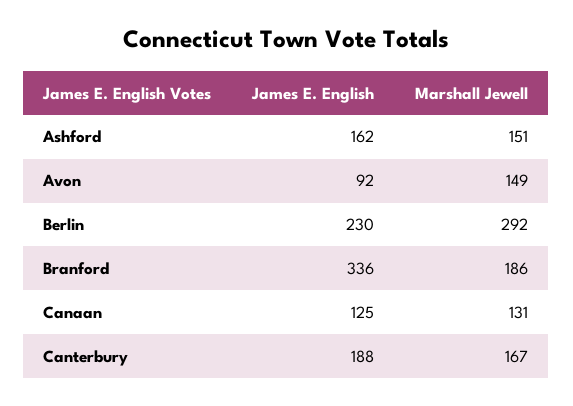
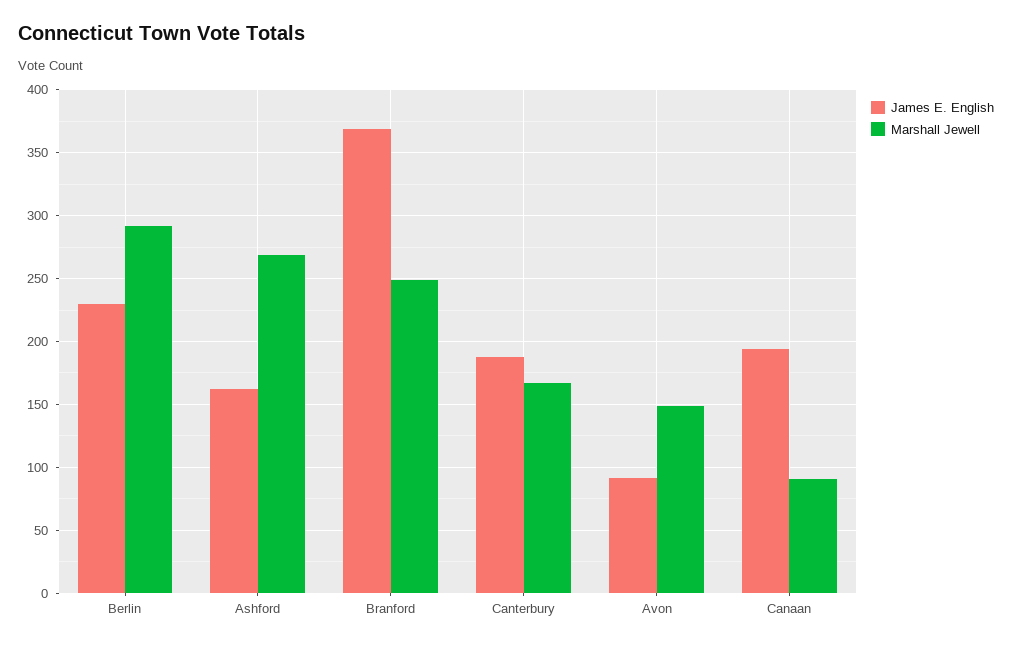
  {
    "James E. English": {
      "Ashford": 162,
      "Avon": 92,
      "Berlin": 230,
-     "Branford": 336,
+     "Branford": 370,
-     "Canaan": 125,
+     "Canaan": 195,
      "Canterbury": 188
    },
    "Marshall Jewell": {
-     "Ashford": 151,
+     "Ashford": 270,
      "Avon": 149,
      "Berlin": 292,
-     "Branford": 186,
+     "Branford": 250,
-     "Canaan": 131,
+     "Canaan": 90,
      "Canterbury": 167
    }
  }

